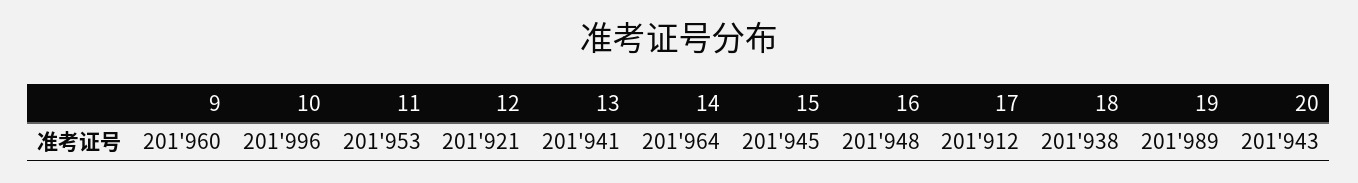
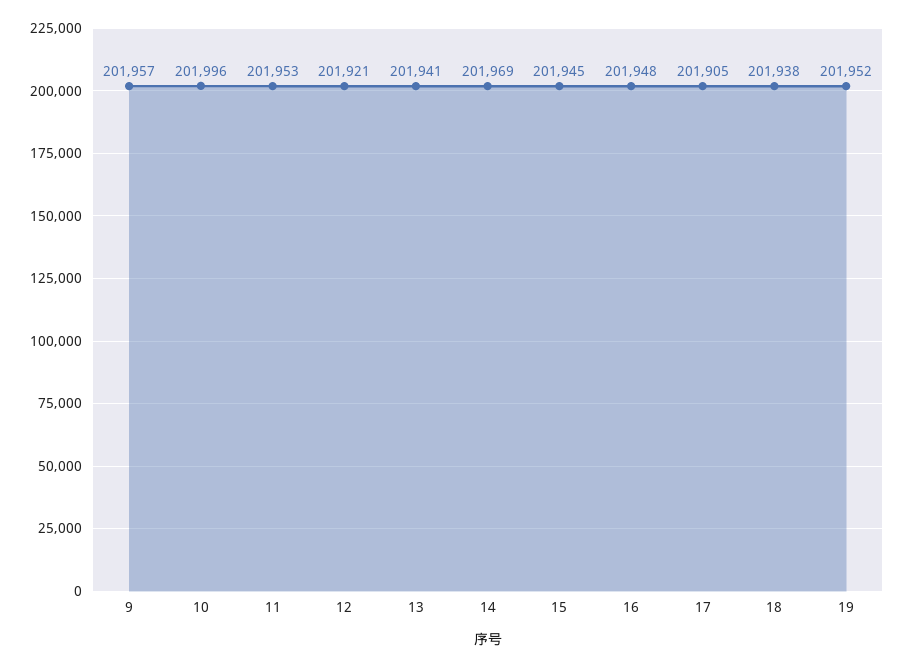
  {
-   "9": 201960,
+   "9": 201957,
    "10": 201996,
    "11": 201953,
    "12": 201921,
    "13": 201941,
-   "14": 201964,
+   "14": 201969,
    "15": 201945,
    "16": 201948,
-   "17": 201912,
+   "17": 201905,
    "18": 201938,
-   "19": 201989,
+   "19": 201952
-   "20": 201943
  }

